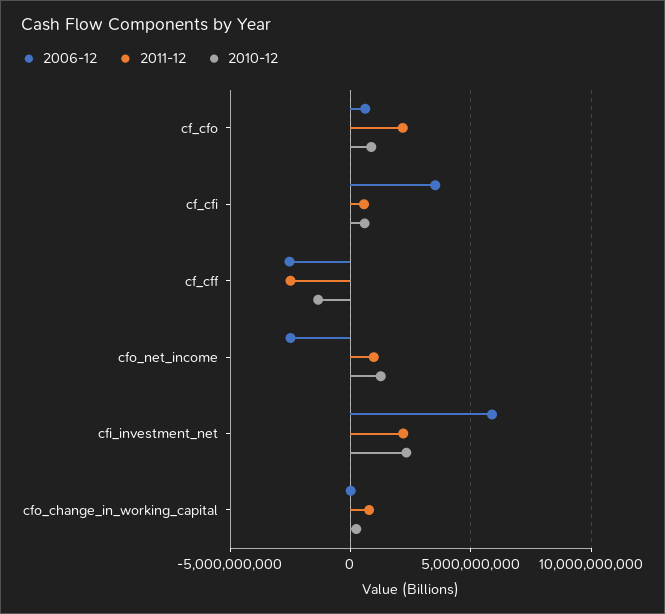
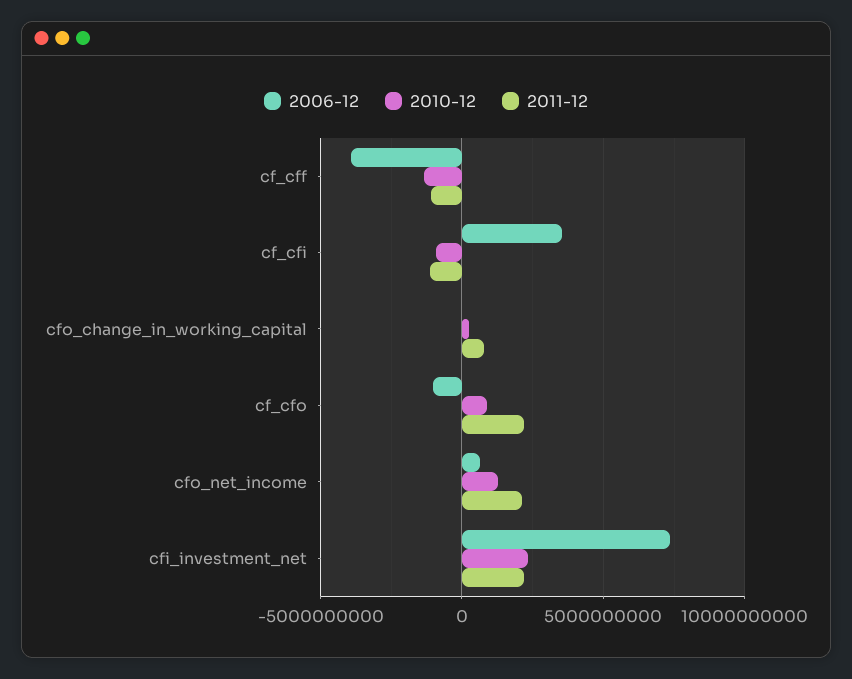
  {
    "2006-12": {
-     "cf_cfo": 500000000,
+     "cf_cfo": -1000000000,
      "cf_cfi": 3500000000,
-     "cf_cff": -2500000000,
+     "cf_cff": -4000000000,
-     "cfo_net_income": -2500000000,
+     "cfo_net_income": 500000000,
-     "cfi_investment_net": 6000000000,
+     "cfi_investment_net": 7500000000,
      "cfo_change_in_working_capital": 0
    },
    "2011-12": {
      "cf_cfo": 2000000000,
-     "cf_cfi": 500000000,
+     "cf_cfi": -1000000000,
-     "cf_cff": -2500000000,
+     "cf_cff": -1000000000,
-     "cfo_net_income": 1000000000,
+     "cfo_net_income": 2000000000,
      "cfi_investment_net": 2000000000,
      "cfo_change_in_working_capital": 1000000000
    },
    "2010-12": {
      "cf_cfo": 1000000000,
-     "cf_cfi": 500000000,
+     "cf_cfi": -1000000000,
      "cf_cff": -1500000000,
      "cfo_net_income": 1500000000,
      "cfi_investment_net": 2500000000,
      "cfo_change_in_working_capital": 0
    }
  }

